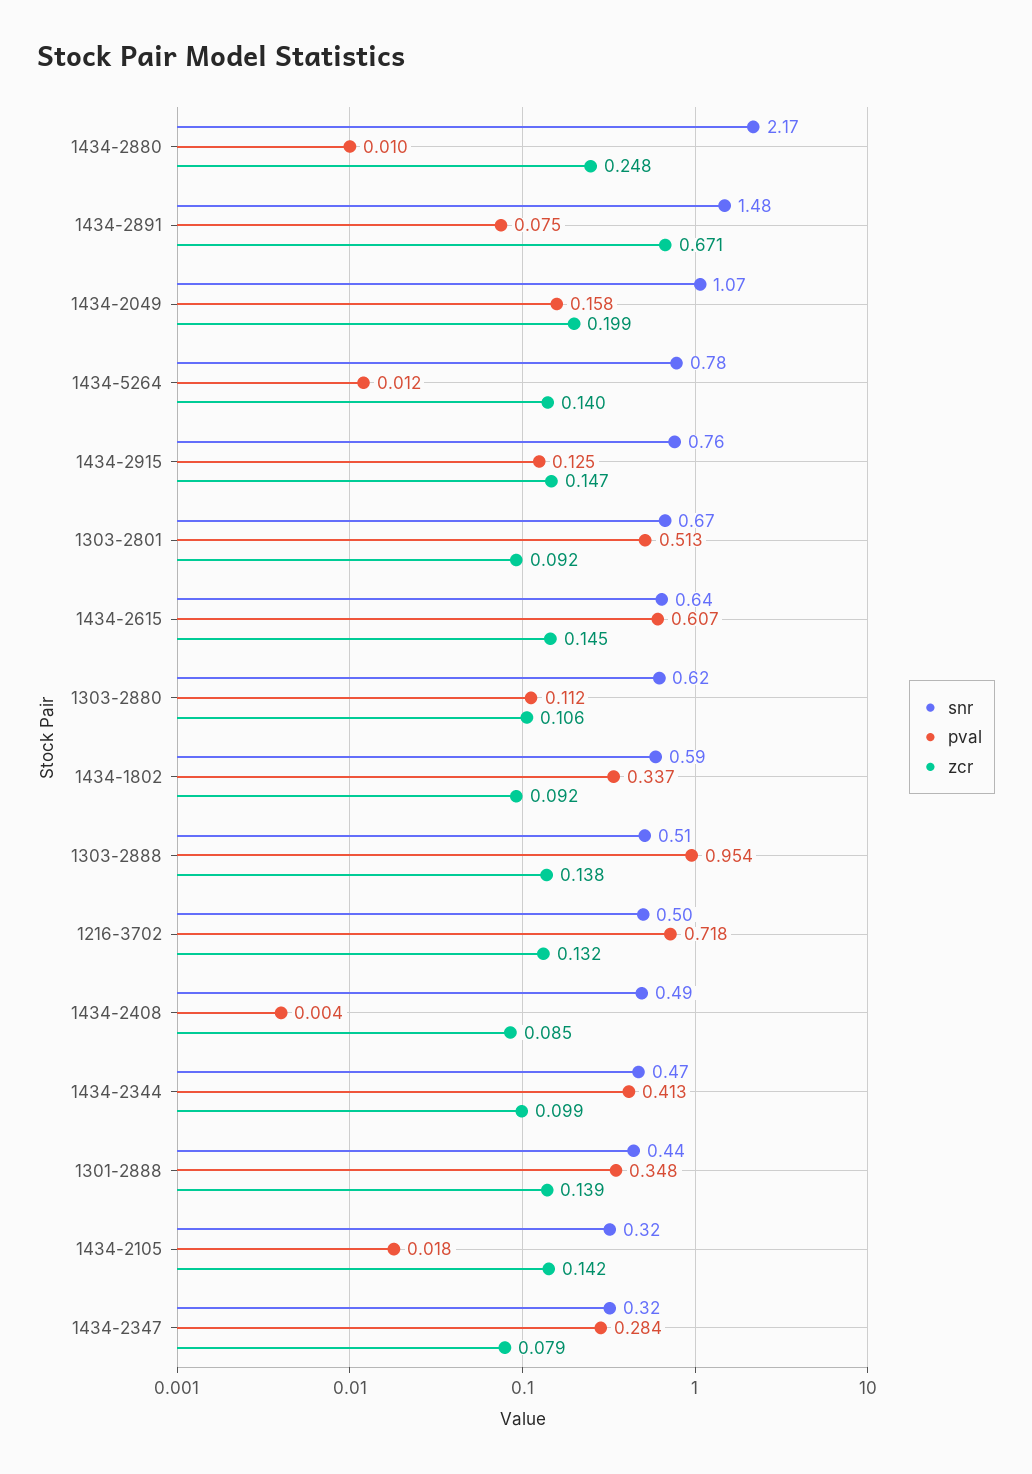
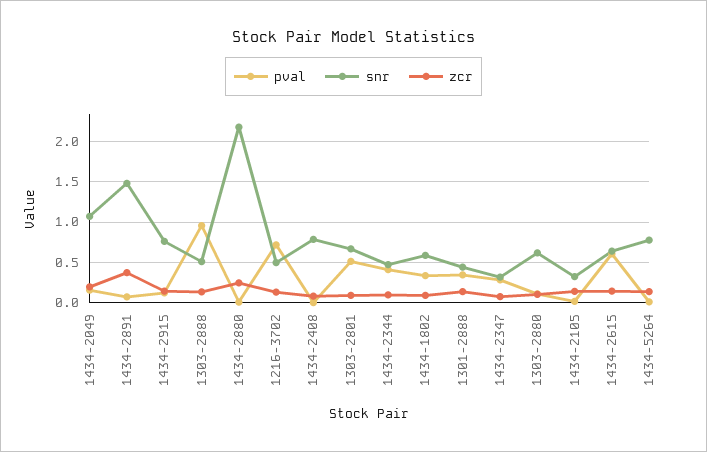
  {
    "snr": {
      "1434-2880": 2.17,
      "1434-2891": 1.48,
      "1434-2049": 1.07,
      "1434-5264": 0.78,
      "1434-2915": 0.76,
      "1303-2801": 0.67,
      "1434-2615": 0.64,
      "1303-2880": 0.62,
      "1434-1802": 0.59,
      "1303-2888": 0.51,
      "1216-3702": 0.5,
-     "1434-2408": 0.49,
+     "1434-2408": 0.8,
      "1434-2344": 0.47,
      "1301-2888": 0.44,
      "1434-2105": 0.32,
      "1434-2347": 0.32
    },
    "pval": {
      "1434-2880": 0.01,
      "1434-2891": 0.075,
      "1434-2049": 0.158,
      "1434-5264": 0.012,
      "1434-2915": 0.125,
      "1303-2801": 0.513,
      "1434-2615": 0.607,
      "1303-2880": 0.112,
      "1434-1802": 0.337,
      "1303-2888": 0.954,
      "1216-3702": 0.718,
      "1434-2408": 0.004,
      "1434-2344": 0.413,
      "1301-2888": 0.348,
      "1434-2105": 0.018,
      "1434-2347": 0.284
    },
    "zcr": {
      "1434-2880": 0.248,
-     "1434-2891": 0.671,
+     "1434-2891": 0.4,
      "1434-2049": 0.199,
      "1434-5264": 0.14,
      "1434-2915": 0.147,
      "1303-2801": 0.092,
      "1434-2615": 0.145,
      "1303-2880": 0.106,
      "1434-1802": 0.092,
      "1303-2888": 0.138,
      "1216-3702": 0.132,
      "1434-2408": 0.085,
      "1434-2344": 0.099,
      "1301-2888": 0.139,
      "1434-2105": 0.142,
      "1434-2347": 0.079
    }
  }

